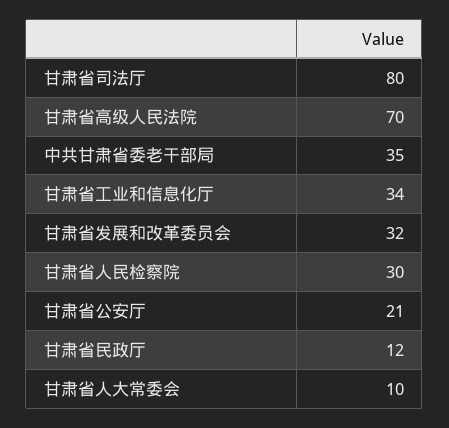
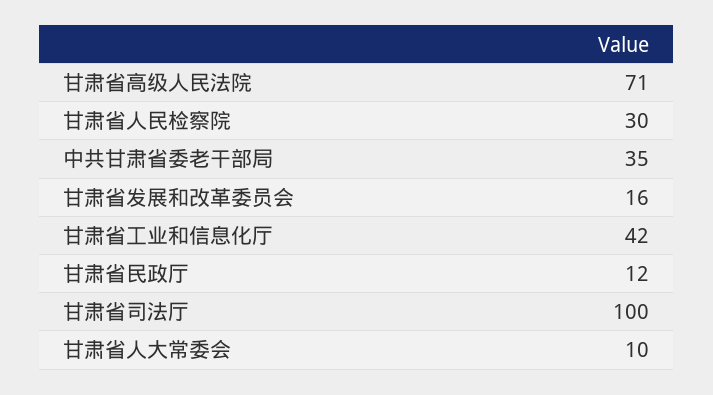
  {
-   "甘肃省司法厅": 80,
+   "甘肃省司法厅": 100,
-   "甘肃省高级人民法院": 70,
+   "甘肃省高级人民法院": 71,
    "中共甘肃省委老干部局": 35,
-   "甘肃省工业和信息化厅": 34,
+   "甘肃省工业和信息化厅": 42,
-   "甘肃省发展和改革委员会": 32,
+   "甘肃省发展和改革委员会": 16,
    "甘肃省人民检察院": 30,
-   "甘肃省公安厅": 21,
    "甘肃省民政厅": 12,
    "甘肃省人大常委会": 10
  }

